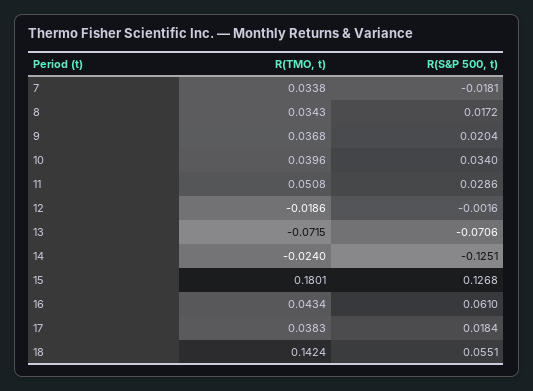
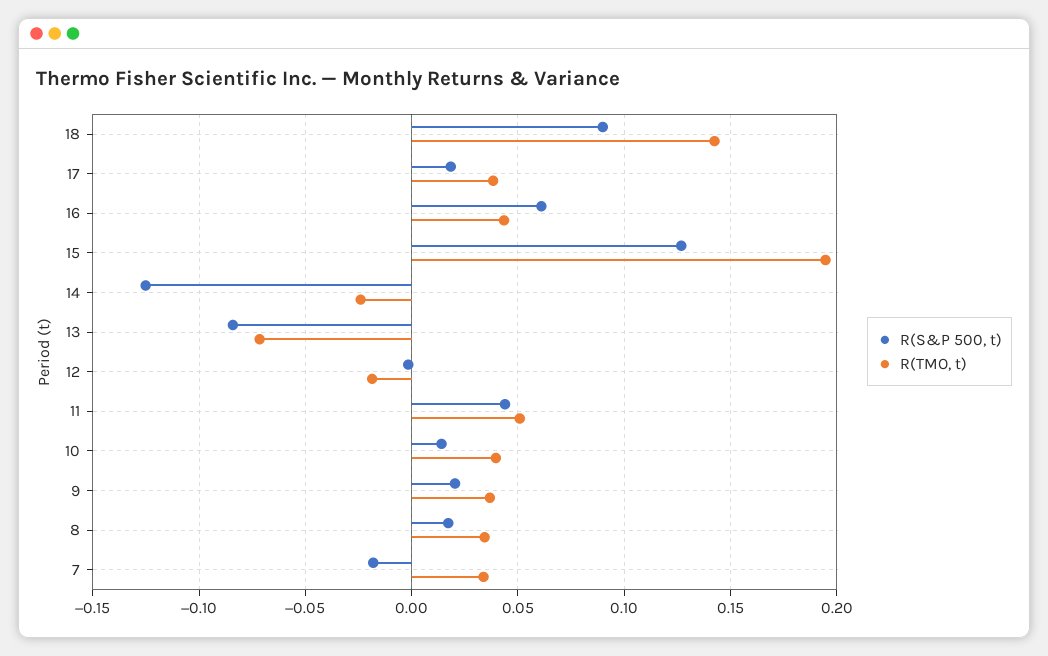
  {
    "R(TMO, t)": {
      "7": 0.0338,
      "8": 0.0343,
      "9": 0.0368,
      "10": 0.0396,
      "11": 0.0508,
      "12": -0.0186,
      "13": -0.0715,
      "14": -0.024,
-     "15": 0.1801,
+     "15": 0.195,
      "16": 0.0434,
      "17": 0.0383,
      "18": 0.1424
    },
    "R(S&P 500, t)": {
      "7": -0.0181,
      "8": 0.0172,
      "9": 0.0204,
-     "10": 0.034,
+     "10": 0.015,
-     "11": 0.0286,
+     "11": 0.045,
      "12": -0.0016,
-     "13": -0.0706,
+     "13": -0.085,
      "14": -0.1251,
      "15": 0.1268,
      "16": 0.061,
      "17": 0.0184,
-     "18": 0.0551
+     "18": 0.09
    }
  }

